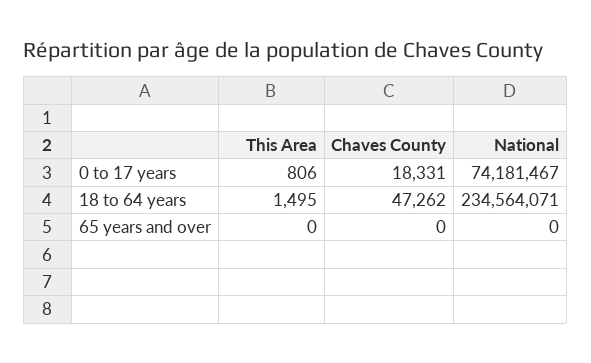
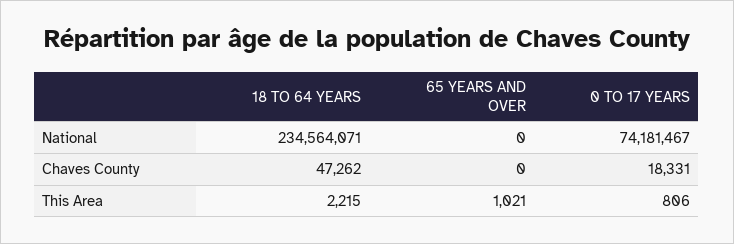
  {
    "This Area": {
      "0 to 17 years": 806,
-     "18 to 64 years": 1495,
+     "18 to 64 years": 2215,
-     "65 years and over": 0
+     "65 years and over": 1021
    },
    "Chaves County": {
      "0 to 17 years": 18331,
      "18 to 64 years": 47262,
      "65 years and over": 0
    },
    "National": {
      "0 to 17 years": 74181467,
      "18 to 64 years": 234564071,
      "65 years and over": 0
    }
  }

